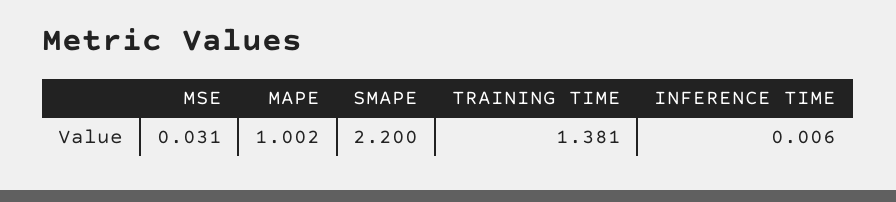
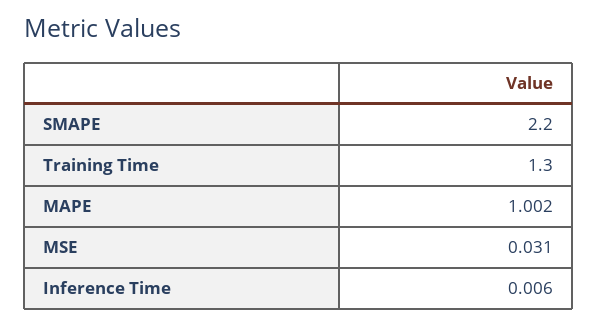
  {
    "MSE": 0.031,
    "MAPE": 1.002,
    "SMAPE": 2.2,
-   "TRAINING TIME": 1.381,
+   "TRAINING TIME": 1.3,
    "INFERENCE TIME": 0.006
  }

